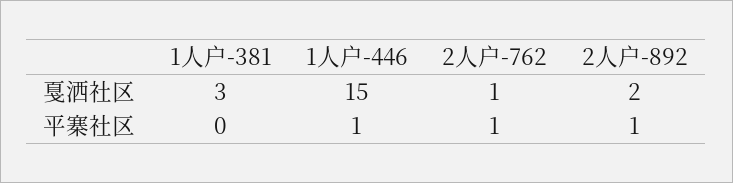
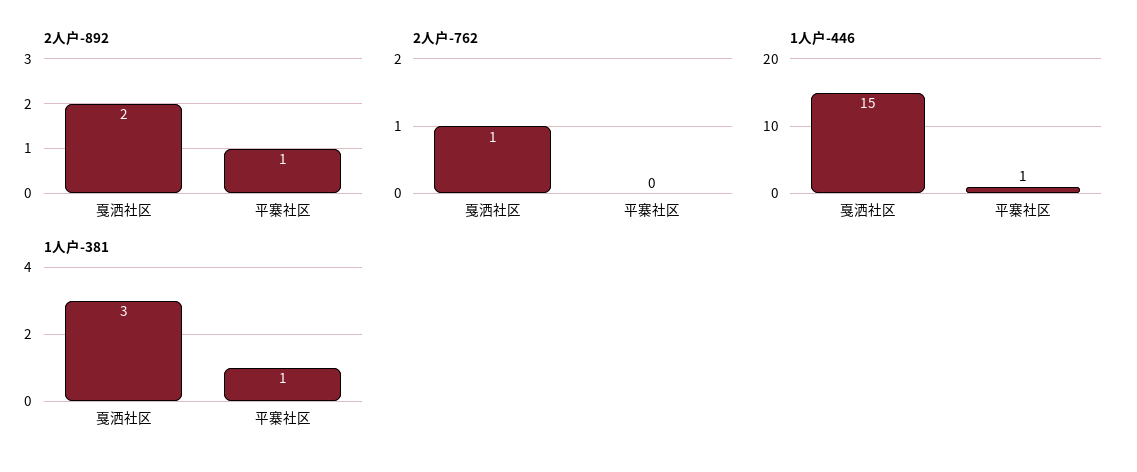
  {
    "1人户-381": {
      "戛洒社区": 3,
-     "平寨社区": 0
+     "平寨社区": 1
    },
    "1人户-446": {
      "戛洒社区": 15,
      "平寨社区": 1
    },
    "2人户-762": {
      "戛洒社区": 1,
-     "平寨社区": 1
+     "平寨社区": 0
    },
    "2人户-892": {
      "戛洒社区": 2,
      "平寨社区": 1
    }
  }

